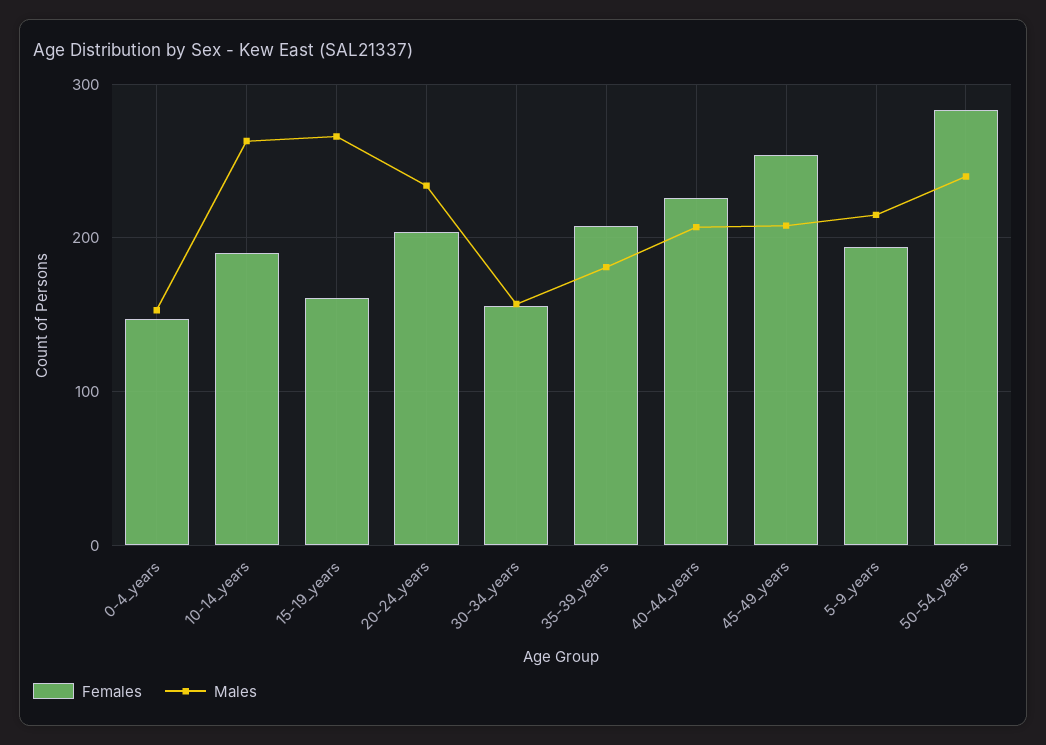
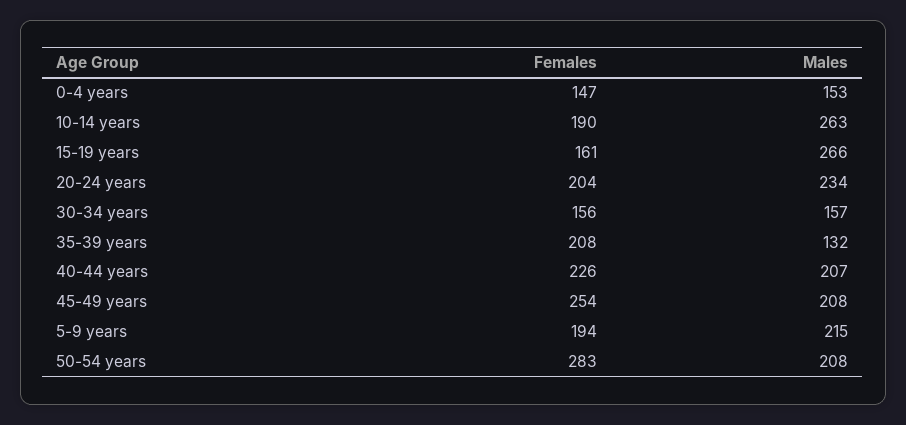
  {
    "Females": {
      "0-4_years": 147,
      "10-14_years": 190,
      "15-19_years": 161,
      "20-24_years": 204,
      "30-34_years": 156,
      "35-39_years": 208,
      "40-44_years": 226,
      "45-49_years": 254,
      "5-9_years": 194,
      "50-54_years": 283
    },
    "Males": {
      "0-4_years": 153,
      "10-14_years": 263,
      "15-19_years": 266,
      "20-24_years": 234,
      "30-34_years": 157,
-     "35-39_years": 180,
+     "35-39_years": 132,
      "40-44_years": 207,
      "45-49_years": 208,
      "5-9_years": 215,
-     "50-54_years": 240
+     "50-54_years": 208
    }
  }

